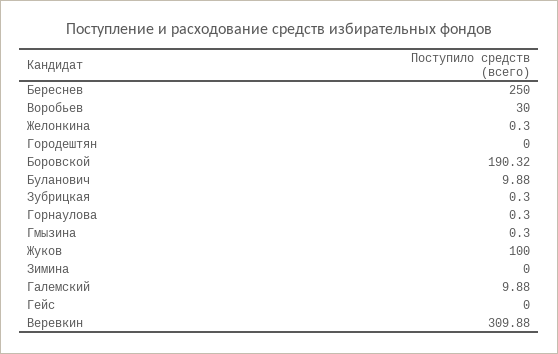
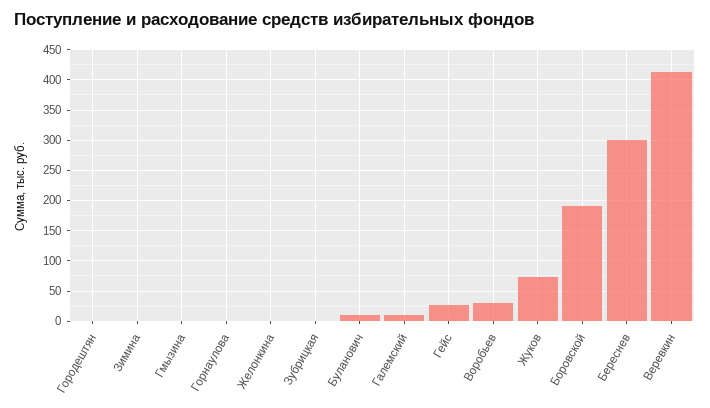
  {
-   "Береснев": 250,
+   "Береснев": 300,
    "Воробьев": 30,
    "Желонкина": 0.3,
    "Городештян": 0,
    "Боровской": 190.32,
    "Буланович": 9.88,
    "Зубрицкая": 0.3,
    "Горнаулова": 0.3,
    "Гмызина": 0.3,
-   "Жуков": 100,
+   "Жуков": 70,
    "Зимина": 0,
    "Галемский": 9.88,
-   "Гейс": 0,
+   "Гейс": 30,
-   "Веревкин": 309.88
+   "Веревкин": 410
  }

